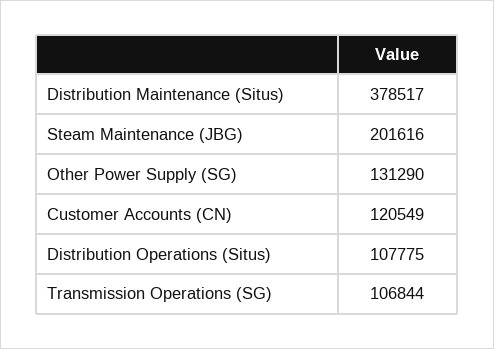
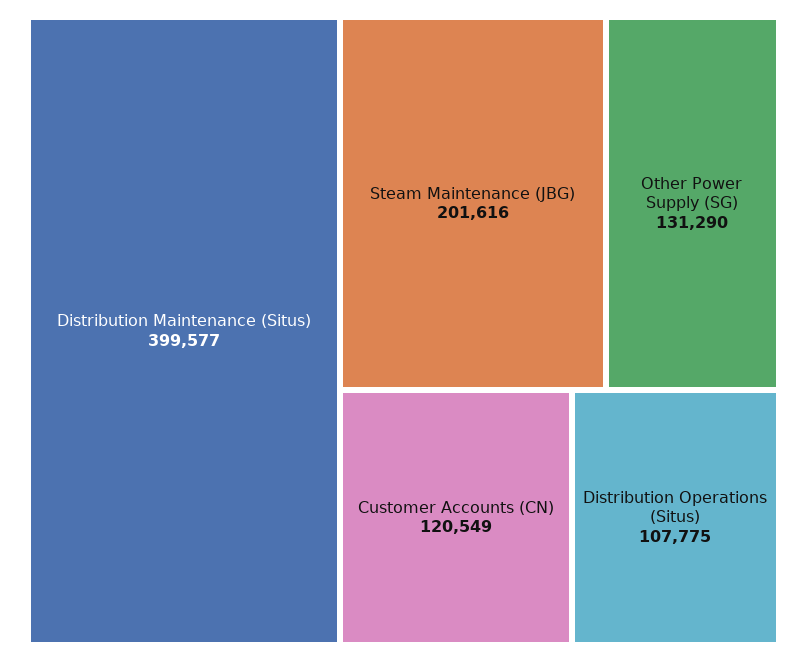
  {
-   "Distribution Maintenance (Situs)": 378517,
+   "Distribution Maintenance (Situs)": 399577,
    "Steam Maintenance (JBG)": 201616,
    "Other Power Supply (SG)": 131290,
    "Customer Accounts (CN)": 120549,
-   "Distribution Operations (Situs)": 107775,
+   "Distribution Operations (Situs)": 107775
-   "Transmission Operations (SG)": 106844
  }

